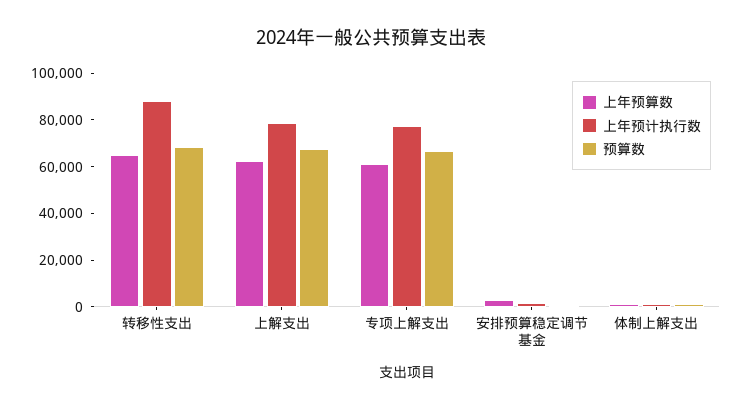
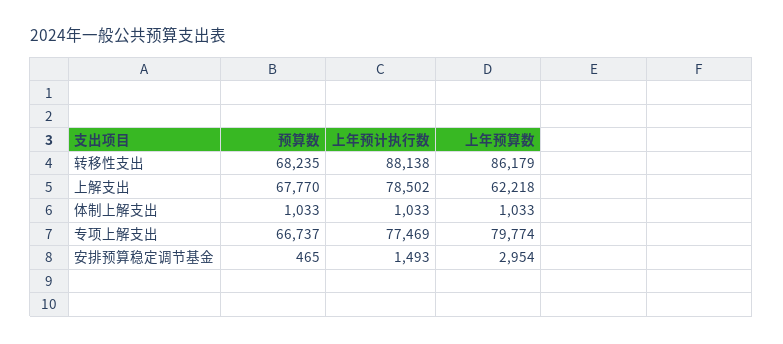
  {
    "上年预算数": {
-     "转移性支出": 65000,
+     "转移性支出": 86179,
      "上解支出": 62218,
-     "专项上解支出": 60000,
+     "专项上解支出": 79774,
      "安排预算稳定调节基金": 2954,
      "体制上解支出": 1033
    },
    "上年预计执行数": {
      "转移性支出": 88138,
      "上解支出": 78502,
      "专项上解支出": 77469,
      "安排预算稳定调节基金": 1493,
      "体制上解支出": 1033
    },
    "预算数": {
      "转移性支出": 68235,
      "上解支出": 67770,
      "专项上解支出": 66737,
      "安排预算稳定调节基金": 465,
      "体制上解支出": 1033
    }
  }

